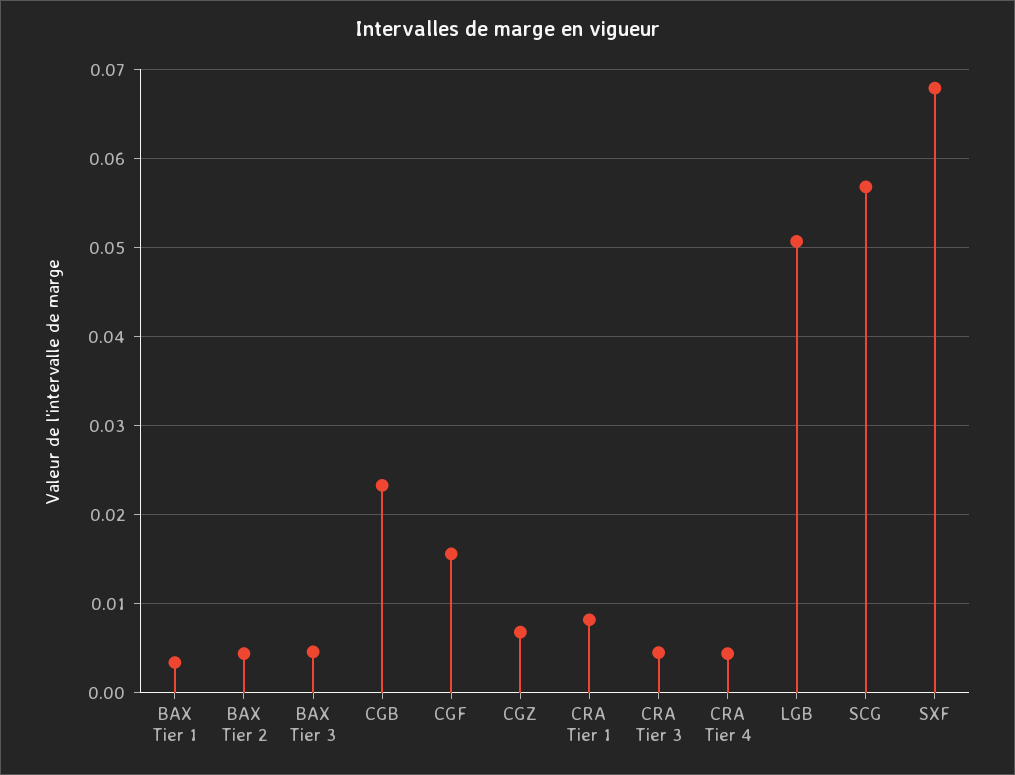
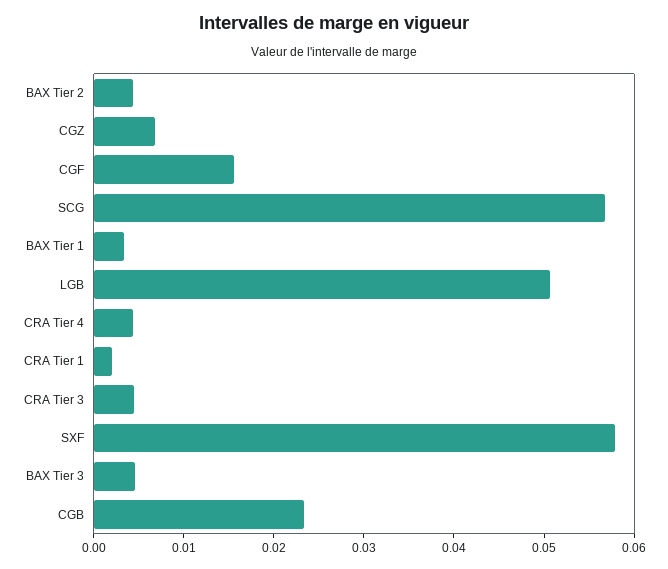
  {
    "BAX Tier 1": 0.003,
    "BAX Tier 2": 0.004,
    "BAX Tier 3": 0.005,
    "CGB": 0.023,
    "CGF": 0.016,
    "CGZ": 0.007,
-   "CRA Tier 1": 0.008,
+   "CRA Tier 1": 0.002,
    "CRA Tier 3": 0.005,
    "CRA Tier 4": 0.004,
    "LGB": 0.051,
    "SCG": 0.057,
-   "SXF": 0.068
+   "SXF": 0.058
  }

